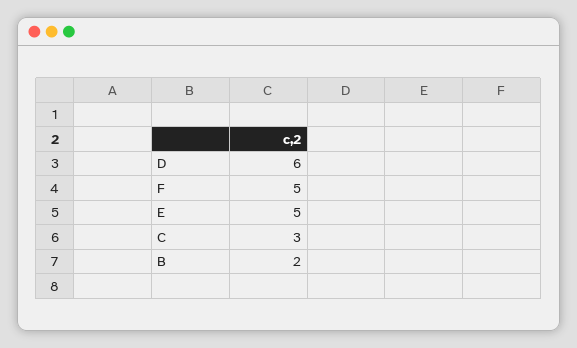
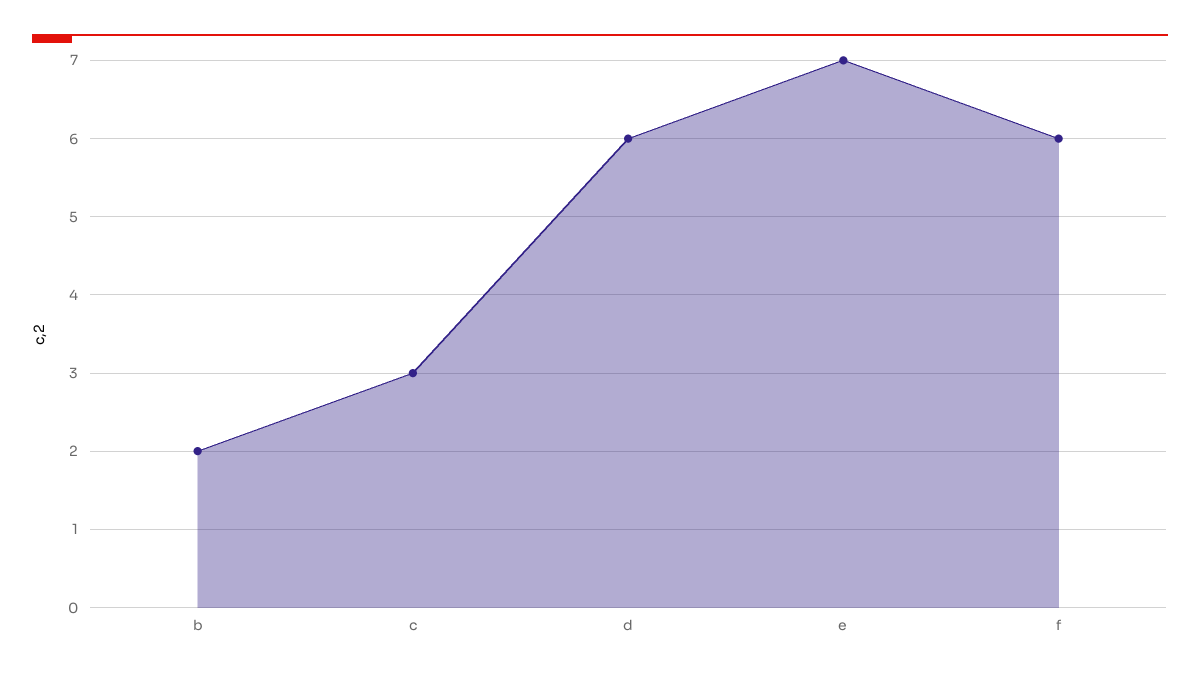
  {
    "D": 6,
-   "F": 5,
+   "F": 6,
-   "E": 5,
+   "E": 7,
    "C": 3,
    "B": 2
  }

